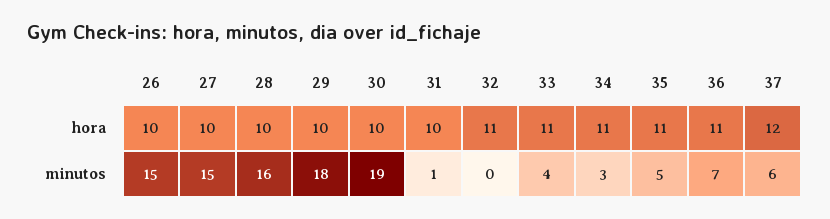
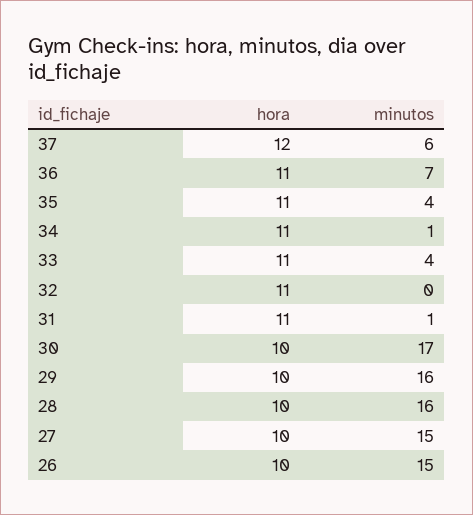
  {
    "26": {
      "hora": 10,
      "minutos": 15
    },
    "27": {
      "hora": 10,
      "minutos": 15
    },
    "28": {
      "hora": 10,
      "minutos": 16
    },
    "29": {
      "hora": 10,
-     "minutos": 18
+     "minutos": 16
    },
    "30": {
      "hora": 10,
-     "minutos": 19
+     "minutos": 17
    },
    "31": {
-     "hora": 10,
+     "hora": 11,
      "minutos": 1
    },
    "32": {
      "hora": 11,
      "minutos": 0
    },
    "33": {
      "hora": 11,
      "minutos": 4
    },
    "34": {
      "hora": 11,
-     "minutos": 3
+     "minutos": 1
    },
    "35": {
      "hora": 11,
-     "minutos": 5
+     "minutos": 4
    },
    "36": {
      "hora": 11,
      "minutos": 7
    },
    "37": {
      "hora": 12,
      "minutos": 6
    }
  }

